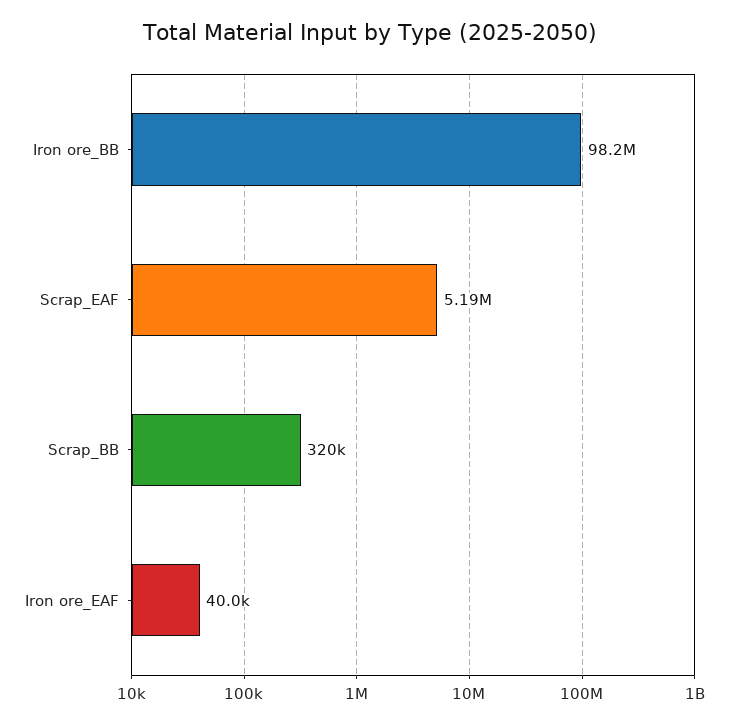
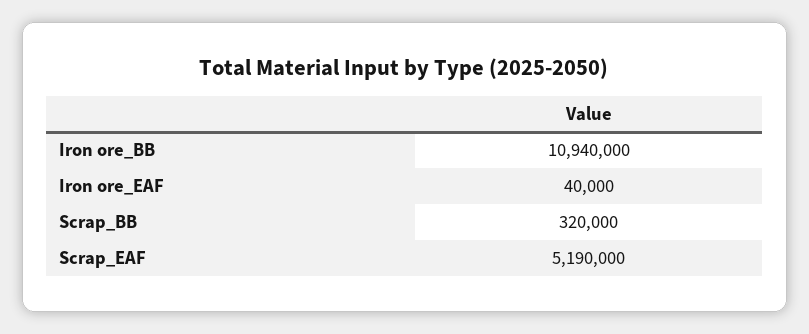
  {
-   "Iron ore_BB": 98200000,
+   "Iron ore_BB": 10940000,
    "Scrap_EAF": 5190000,
    "Scrap_BB": 320000,
    "Iron ore_EAF": 40000
  }

